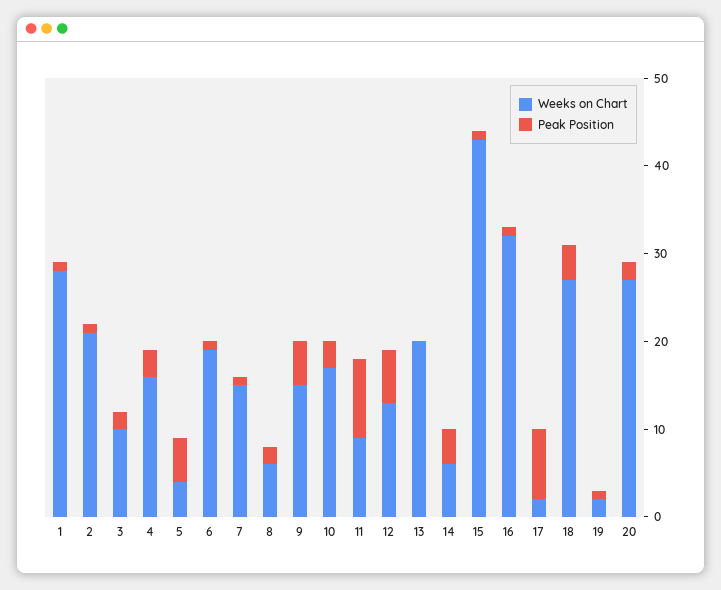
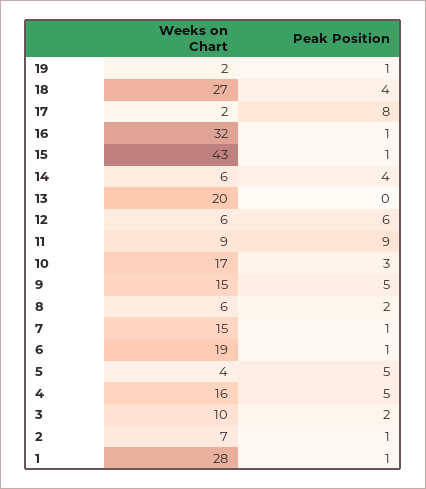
  {
    "Weeks on Chart": {
      "1": 28,
-     "2": 21,
+     "2": 7,
      "3": 10,
      "4": 16,
      "5": 4,
      "6": 19,
      "7": 15,
      "8": 6,
      "9": 15,
      "10": 17,
      "11": 9,
-     "12": 13,
+     "12": 6,
      "13": 20,
      "14": 6,
      "15": 43,
      "16": 32,
      "17": 2,
      "18": 27,
-     "19": 2,
+     "19": 2
-     "20": 27
    },
    "Peak Position": {
      "1": 1,
      "2": 1,
      "3": 2,
-     "4": 3,
+     "4": 5,
      "5": 5,
      "6": 1,
      "7": 1,
      "8": 2,
      "9": 5,
      "10": 3,
      "11": 9,
      "12": 6,
      "13": 0,
      "14": 4,
      "15": 1,
      "16": 1,
      "17": 8,
      "18": 4,
-     "19": 1,
+     "19": 1
-     "20": 2
    }
  }

